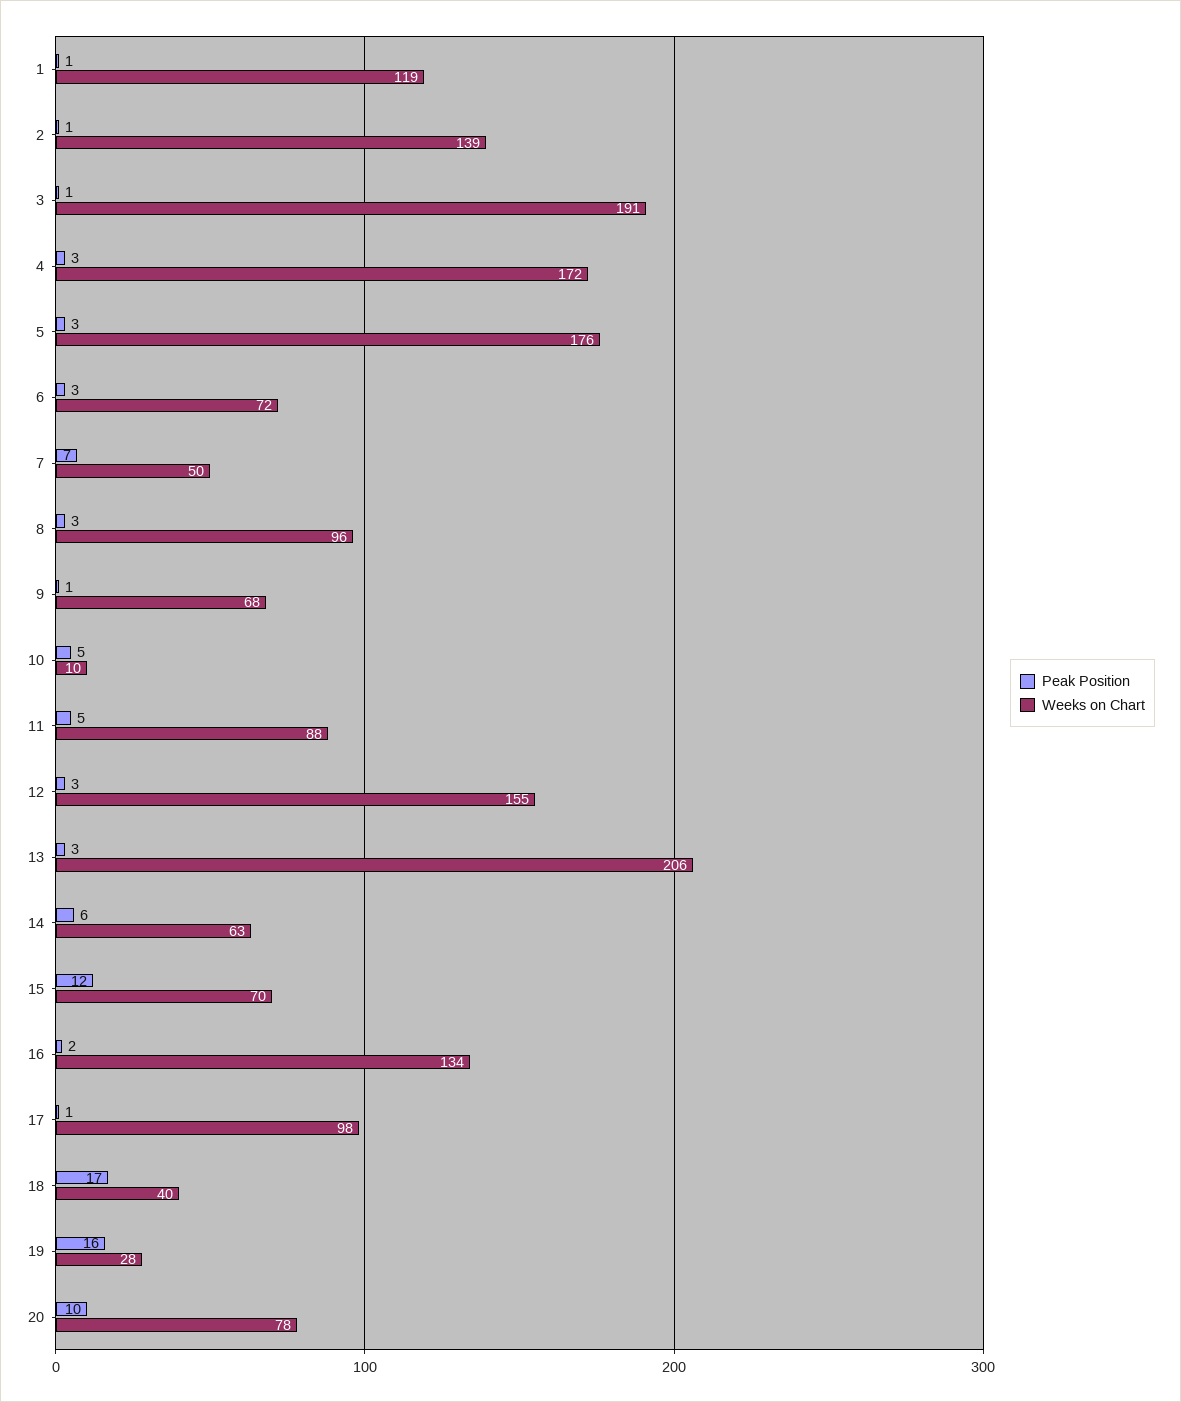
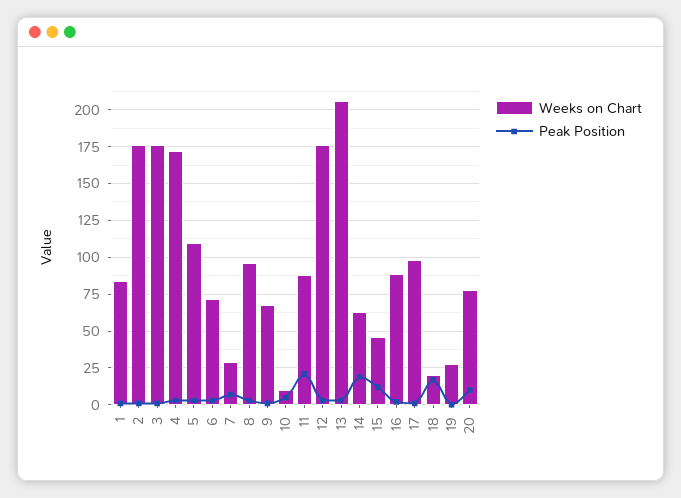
  {
    "Peak Position": {
      "1": 1,
      "2": 1,
      "3": 1,
      "4": 3,
      "5": 3,
      "6": 3,
      "7": 7,
      "8": 3,
      "9": 1,
      "10": 5,
-     "11": 5,
+     "11": 20,
      "12": 3,
      "13": 3,
-     "14": 6,
+     "14": 20,
      "15": 12,
      "16": 2,
      "17": 1,
      "18": 17,
-     "19": 16,
+     "19": 0,
      "20": 10
    },
    "Weeks on Chart": {
-     "1": 119,
+     "1": 85,
-     "2": 139,
+     "2": 175,
-     "3": 191,
+     "3": 175,
      "4": 172,
-     "5": 176,
+     "5": 110,
      "6": 72,
-     "7": 50,
+     "7": 30,
      "8": 96,
      "9": 68,
      "10": 10,
      "11": 88,
-     "12": 155,
+     "12": 175,
      "13": 206,
      "14": 63,
-     "15": 70,
+     "15": 45,
-     "16": 134,
+     "16": 90,
      "17": 98,
-     "18": 40,
+     "18": 20,
      "19": 28,
      "20": 78
    }
  }

